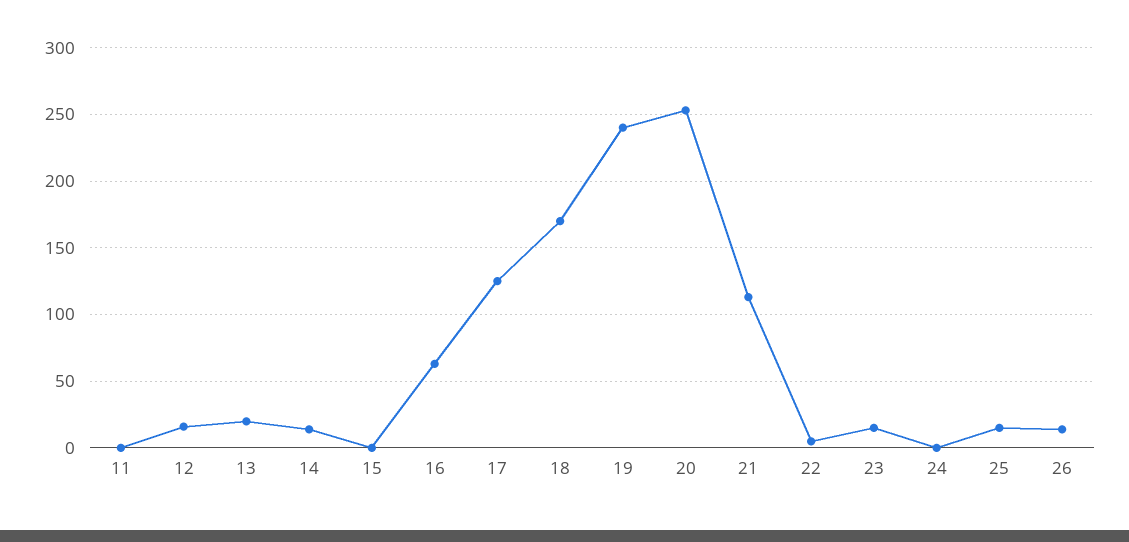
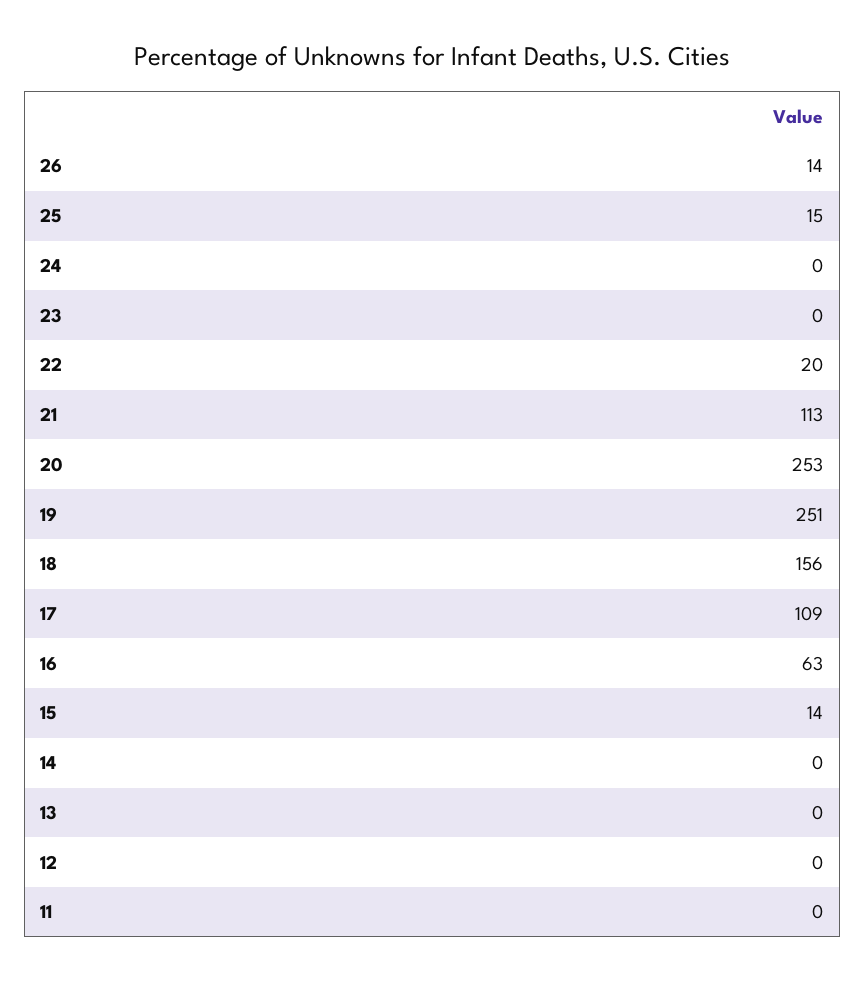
  {
    "11": 0,
-   "12": 15,
+   "12": 0,
-   "13": 20,
+   "13": 0,
-   "14": 15,
+   "14": 0,
-   "15": 0,
+   "15": 14,
    "16": 63,
-   "17": 125,
+   "17": 109,
-   "18": 170,
+   "18": 156,
-   "19": 240,
+   "19": 251,
    "20": 253,
    "21": 113,
-   "22": 5,
+   "22": 20,
-   "23": 15,
+   "23": 0,
    "24": 0,
    "25": 15,
    "26": 14
  }

